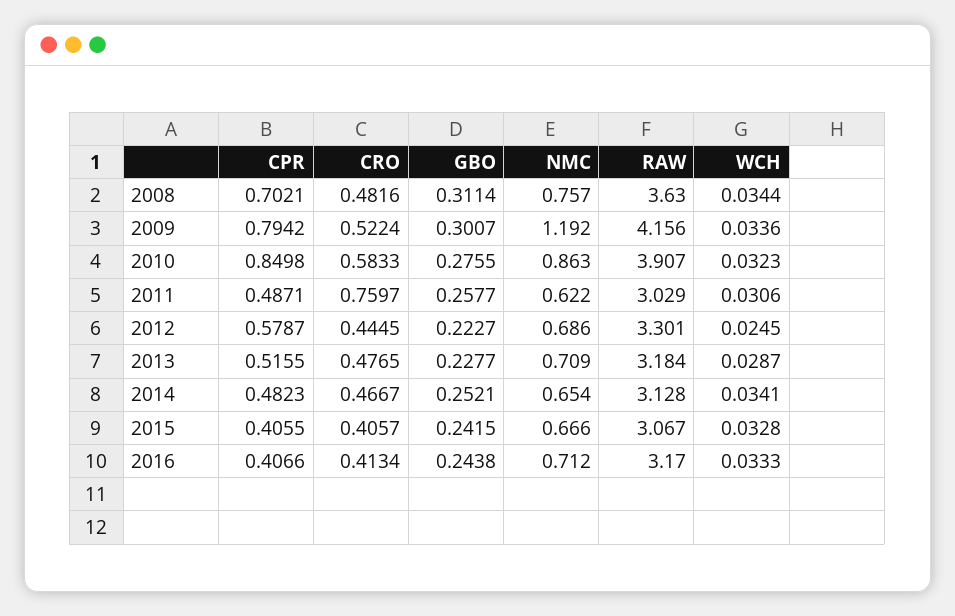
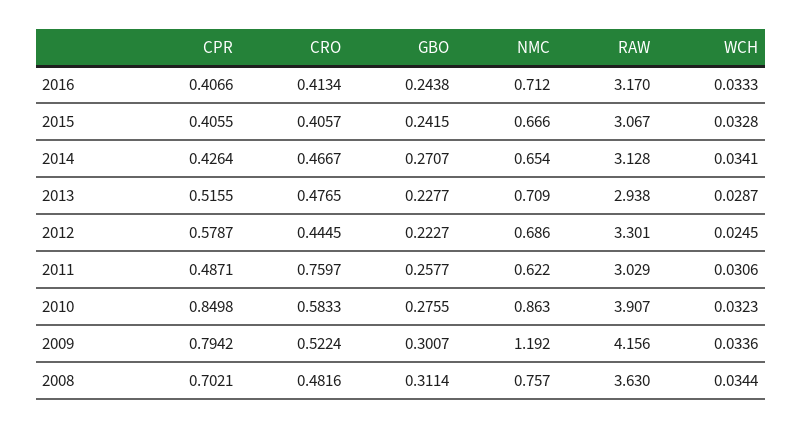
  {
    "CPR": {
      "2008": 0.7021,
      "2009": 0.7942,
      "2010": 0.8498,
      "2011": 0.4871,
      "2012": 0.5787,
      "2013": 0.5155,
-     "2014": 0.4823,
+     "2014": 0.4264,
      "2015": 0.4055,
      "2016": 0.4066
    },
    "CRO": {
      "2008": 0.4816,
      "2009": 0.5224,
      "2010": 0.5833,
      "2011": 0.7597,
      "2012": 0.4445,
      "2013": 0.4765,
      "2014": 0.4667,
      "2015": 0.4057,
      "2016": 0.4134
    },
    "GBO": {
      "2008": 0.3114,
      "2009": 0.3007,
      "2010": 0.2755,
      "2011": 0.2577,
      "2012": 0.2227,
      "2013": 0.2277,
-     "2014": 0.2521,
+     "2014": 0.2707,
      "2015": 0.2415,
      "2016": 0.2438
    },
    "NMC": {
      "2008": 0.757,
      "2009": 1.192,
      "2010": 0.863,
      "2011": 0.622,
      "2012": 0.686,
      "2013": 0.709,
      "2014": 0.654,
      "2015": 0.666,
      "2016": 0.712
    },
    "RAW": {
      "2008": 3.63,
      "2009": 4.156,
      "2010": 3.907,
      "2011": 3.029,
      "2012": 3.301,
-     "2013": 3.184,
+     "2013": 2.938,
      "2014": 3.128,
      "2015": 3.067,
      "2016": 3.17
    },
    "WCH": {
      "2008": 0.0344,
      "2009": 0.0336,
      "2010": 0.0323,
      "2011": 0.0306,
      "2012": 0.0245,
      "2013": 0.0287,
      "2014": 0.0341,
      "2015": 0.0328,
      "2016": 0.0333
    }
  }

